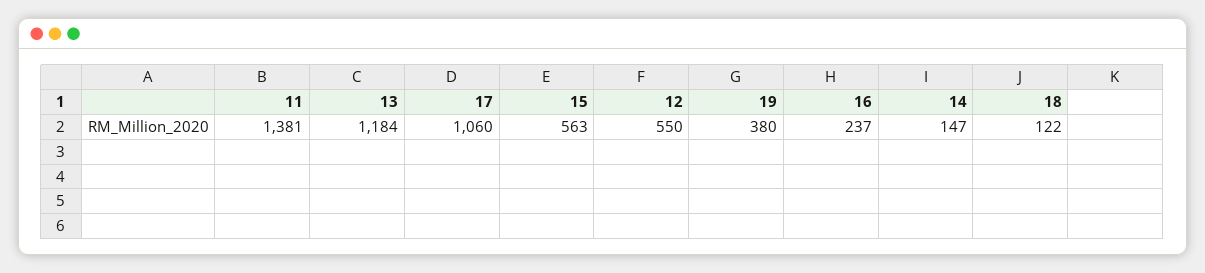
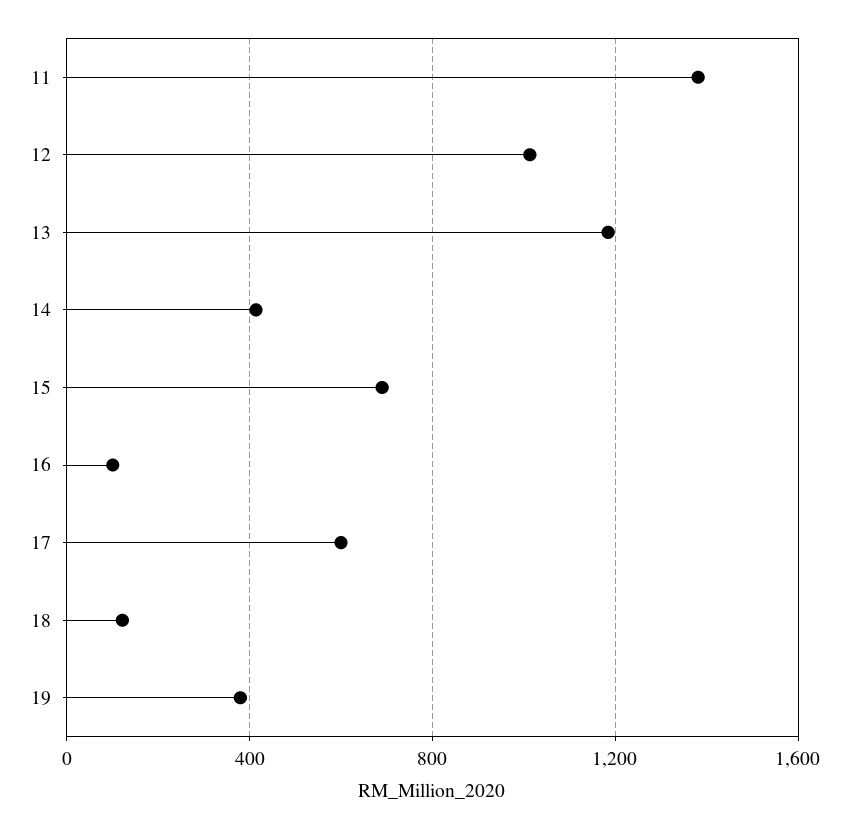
  {
    "11": 1381,
    "13": 1184,
-   "17": 1060,
+   "17": 600,
-   "15": 563,
+   "15": 700,
-   "12": 550,
+   "12": 1000,
    "19": 380,
-   "16": 237,
+   "16": 100,
-   "14": 147,
+   "14": 400,
    "18": 122
  }

